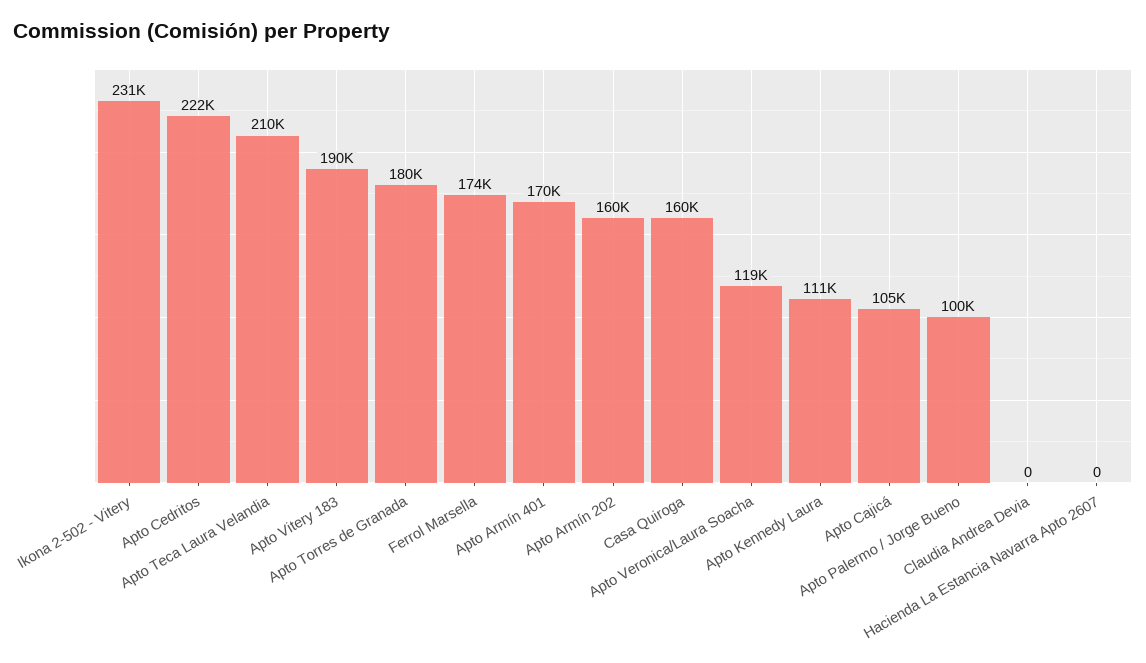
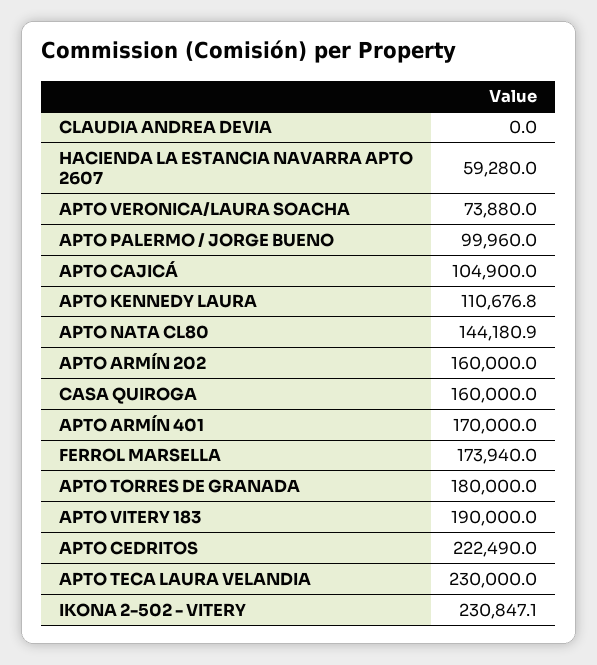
  {
    "Ikona 2-502 - Vitery": 230847.1,
    "Apto Cedritos": 222490,
-   "Apto Teca Laura Velandia": 210000,
+   "Apto Teca Laura Velandia": 230000,
    "Apto Vitery 183": 190000,
    "Apto Torres de Granada": 180000,
    "Ferrol Marsella": 173940,
    "Apto Armín 401": 170000,
    "Apto Armín 202": 160000,
    "Casa Quiroga": 160000,
-   "Apto Veronica/Laura Soacha": 119000,
+   "Apto Veronica/Laura Soacha": 73880,
    "Apto Kennedy Laura": 110676.8,
    "Apto Cajicá": 104900,
    "Apto Palermo / Jorge Bueno": 99960,
    "Claudia Andrea Devia": 0,
-   "Hacienda La Estancia Navarra Apto 2607": 0
+   "Hacienda La Estancia Navarra Apto 2607": 59280,
+   "APTO NATA CL80": 144180.9
  }

